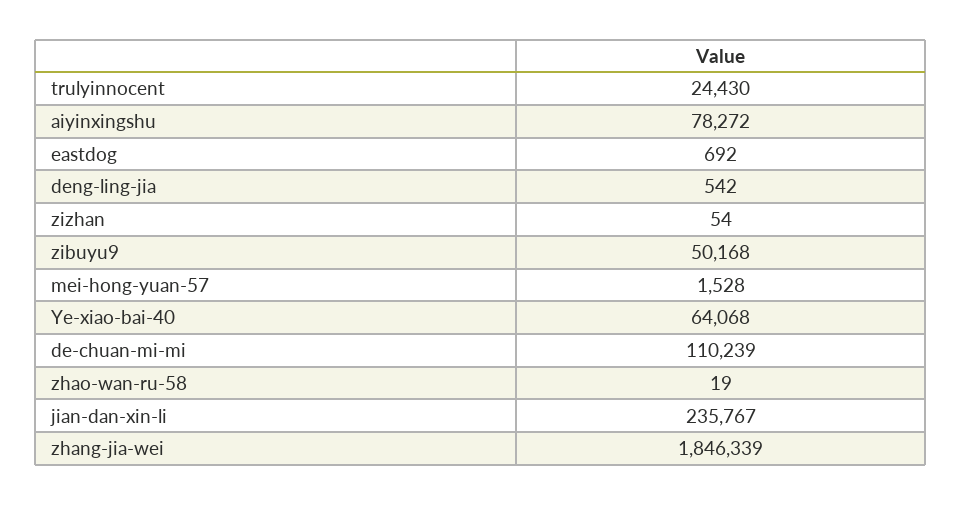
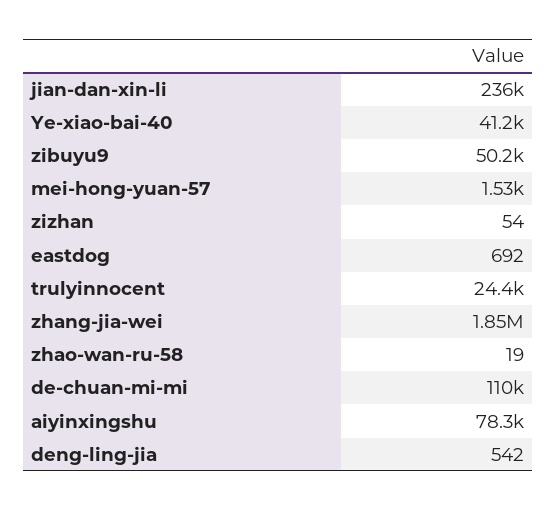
  {
    "trulyinnocent": 24430,
    "aiyinxingshu": 78272,
    "eastdog": 692,
    "deng-ling-jia": 542,
    "zizhan": 54,
    "zibuyu9": 50168,
    "mei-hong-yuan-57": 1528,
-   "Ye-xiao-bai-40": 64068,
+   "Ye-xiao-bai-40": 41200,
    "de-chuan-mi-mi": 110239,
    "zhao-wan-ru-58": 19,
    "jian-dan-xin-li": 235767,
    "zhang-jia-wei": 1846339
  }

